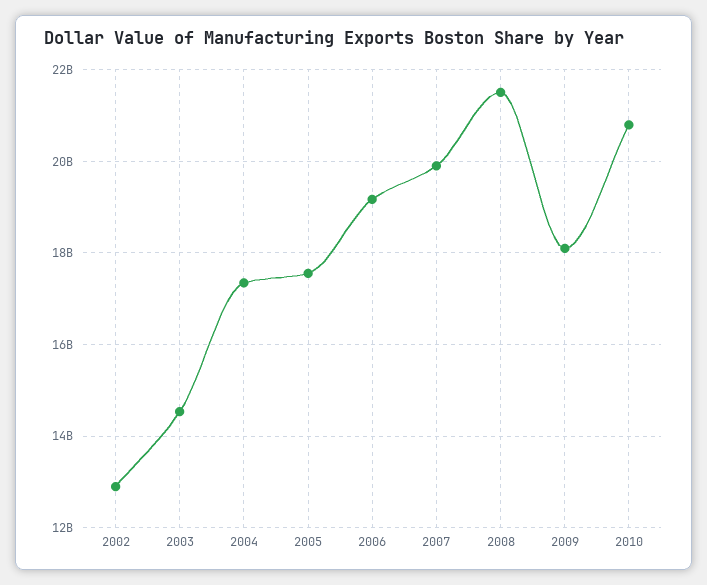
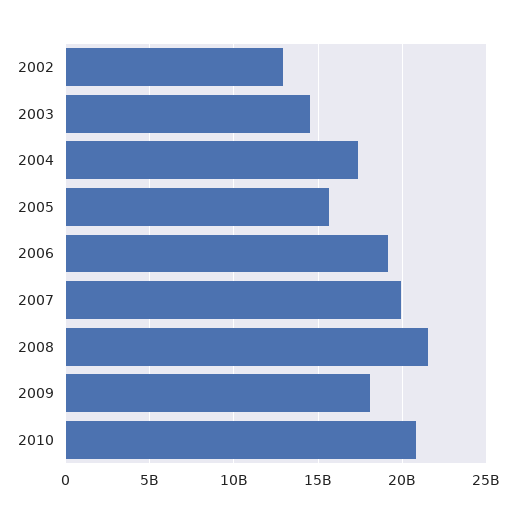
  {
    "2002": 12800000000,
    "2003": 14600000000,
    "2004": 17400000000,
-   "2005": 17600000000,
+   "2005": 15500000000,
    "2006": 19200000000,
    "2007": 20000000000,
    "2008": 21600000000,
    "2009": 18000000000,
    "2010": 20800000000
  }

